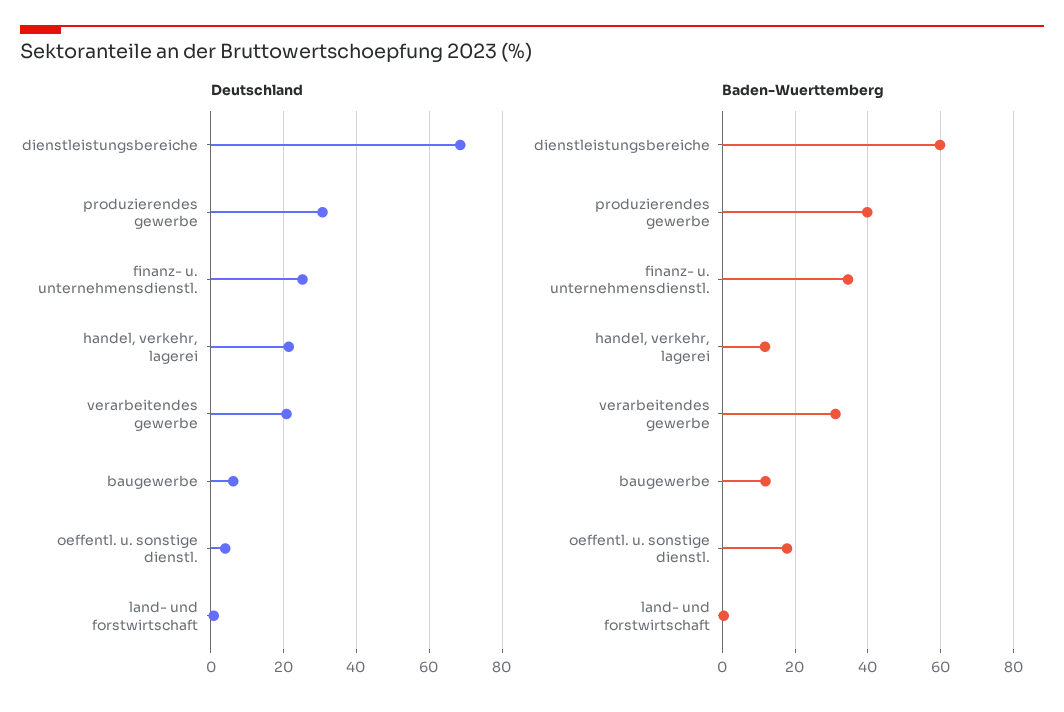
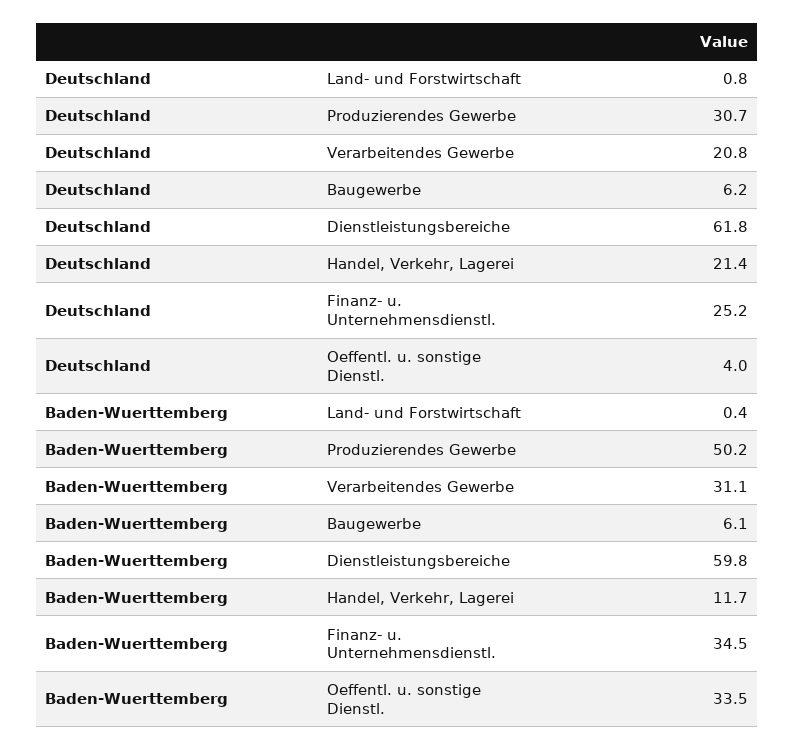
  {
    "Deutschland": {
-     "dienstleistungsbereiche": 68,
+     "dienstleistungsbereiche": 61.8,
      "produzierendes gewerbe": 30.7,
      "finanz- u. unternehmensdienstl.": 25.2,
      "handel, verkehr, lagerei": 21.4,
      "verarbeitendes gewerbe": 20.8,
      "baugewerbe": 6.2,
      "oeffentl. u. sonstige dienstl.": 4,
      "land- und forstwirtschaft": 0.8
    },
    "Baden-Wuerttemberg": {
      "dienstleistungsbereiche": 59.8,
-     "produzierendes gewerbe": 40,
+     "produzierendes gewerbe": 50.2,
      "finanz- u. unternehmensdienstl.": 34.5,
      "handel, verkehr, lagerei": 11.7,
      "verarbeitendes gewerbe": 31.1,
-     "baugewerbe": 12,
+     "baugewerbe": 6.1,
-     "oeffentl. u. sonstige dienstl.": 18,
+     "oeffentl. u. sonstige dienstl.": 33.5,
      "land- und forstwirtschaft": 0.4
    }
  }

